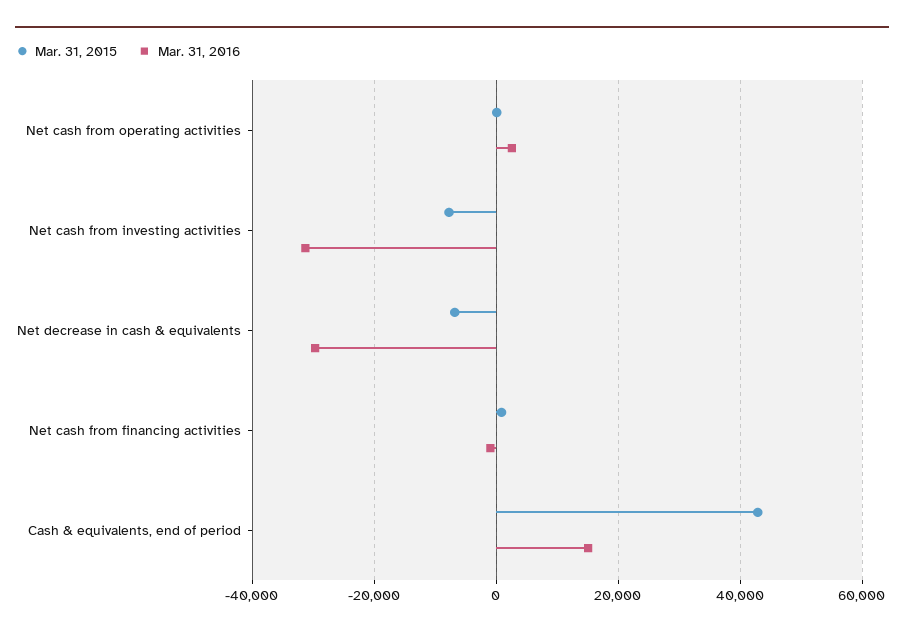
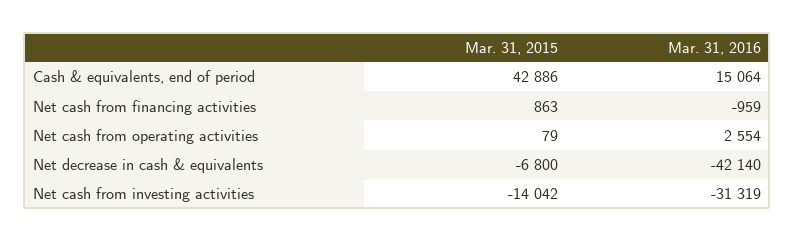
  {
    "Mar. 31, 2015": {
      "Net cash from operating activities": 79,
-     "Net cash from investing activities": -8000,
+     "Net cash from investing activities": -14042,
      "Net decrease in cash & equivalents": -6800,
      "Net cash from financing activities": 863,
      "Cash & equivalents, end of period": 42886
    },
    "Mar. 31, 2016": {
      "Net cash from operating activities": 2554,
      "Net cash from investing activities": -31319,
-     "Net decrease in cash & equivalents": -30000,
+     "Net decrease in cash & equivalents": -42140,
      "Net cash from financing activities": -959,
      "Cash & equivalents, end of period": 15064
    }
  }

